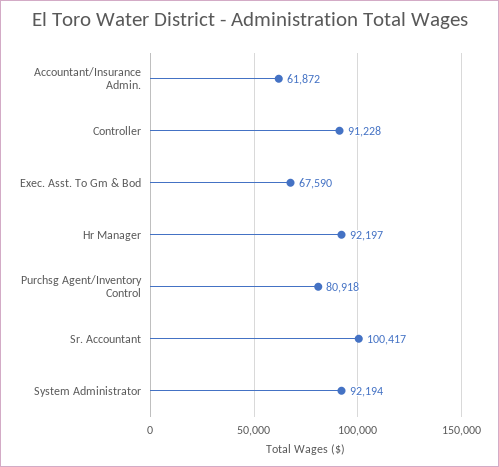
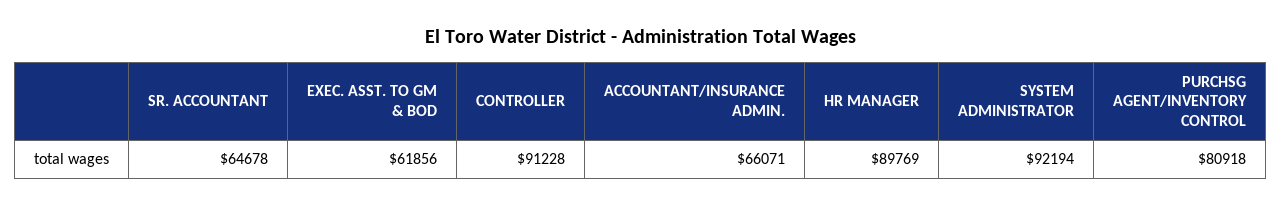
  {
-   "Accountant/Insurance Admin.": 61872,
+   "Accountant/Insurance Admin.": 66071,
    "Controller": 91228,
-   "Exec. Asst. To Gm & Bod": 67590,
+   "Exec. Asst. To Gm & Bod": 61856,
-   "Hr Manager": 92197,
+   "Hr Manager": 89769,
    "Purchsg Agent/Inventory Control": 80918,
-   "Sr. Accountant": 100417,
+   "Sr. Accountant": 64678,
    "System Administrator": 92194
  }

